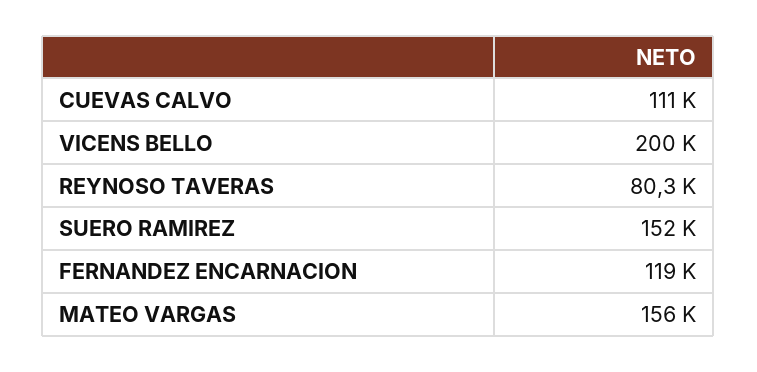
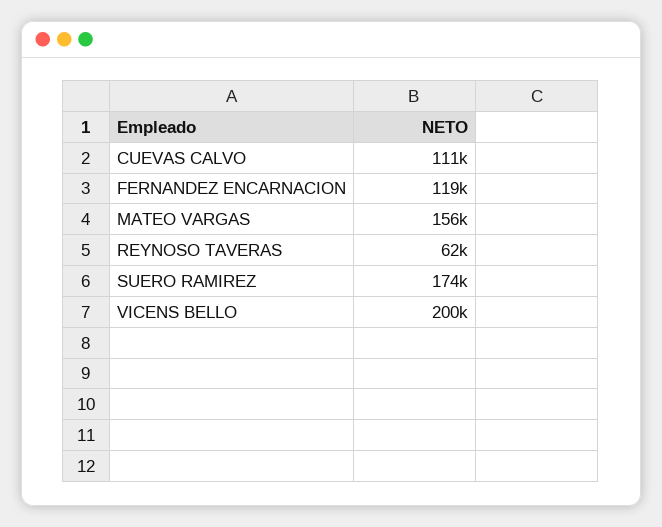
  {
    "CUEVAS CALVO": 111000,
    "VICENS BELLO": 200000,
-   "REYNOSO TAVERAS": 80300,
+   "REYNOSO TAVERAS": 62000,
-   "SUERO RAMIREZ": 152000,
+   "SUERO RAMIREZ": 174000,
    "FERNANDEZ ENCARNACION": 119000,
    "MATEO VARGAS": 156000
  }

